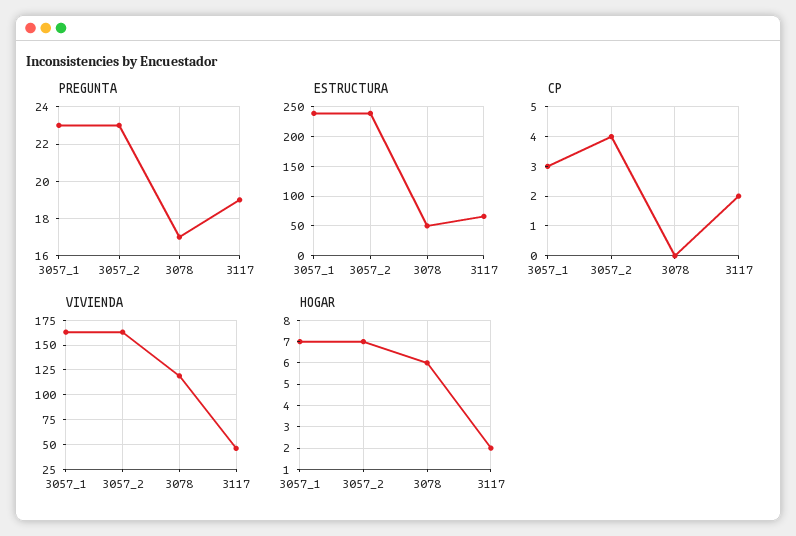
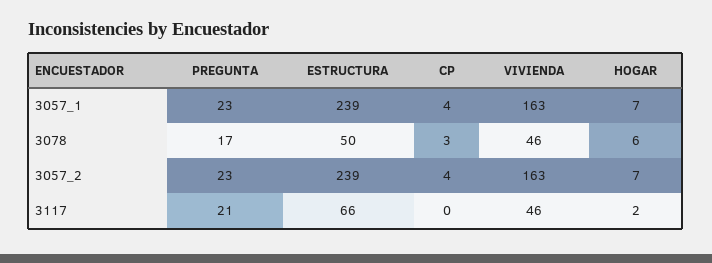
  {
    "PREGUNTA": {
      "3057_1": 23,
      "3057_2": 23,
      "3078": 17,
-     "3117": 19
+     "3117": 21
    },
    "ESTRUCTURA": {
      "3057_1": 239,
      "3057_2": 239,
      "3078": 50,
      "3117": 66
    },
    "CP": {
-     "3057_1": 3,
+     "3057_1": 4,
      "3057_2": 4,
-     "3078": 0,
+     "3078": 3,
-     "3117": 2
+     "3117": 0
    },
    "VIVIENDA": {
      "3057_1": 163,
      "3057_2": 163,
-     "3078": 125,
+     "3078": 46,
      "3117": 46
    },
    "HOGAR": {
      "3057_1": 7,
      "3057_2": 7,
      "3078": 6,
      "3117": 2
    }
  }

